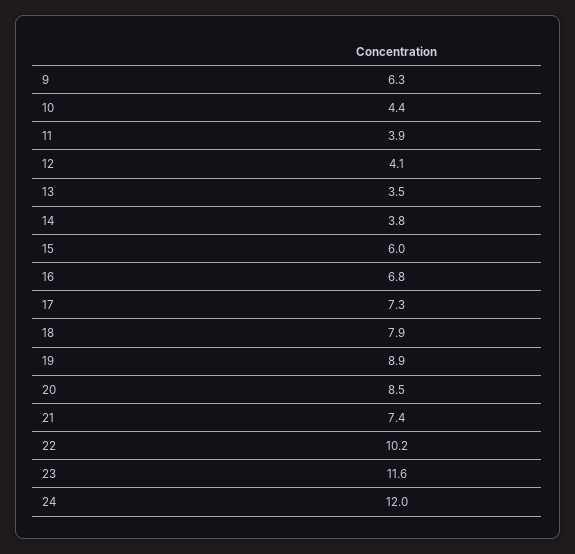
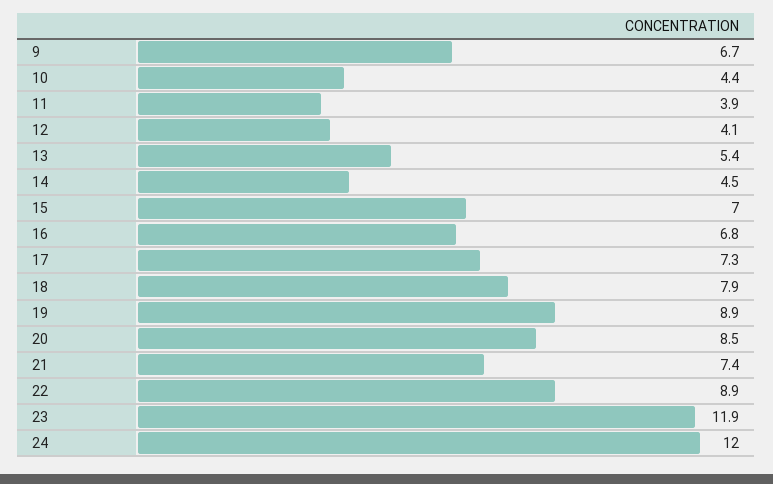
  {
-   "9": 6.3,
+   "9": 6.7,
    "10": 4.4,
    "11": 3.9,
    "12": 4.1,
-   "13": 3.5,
+   "13": 5.4,
-   "14": 3.8,
+   "14": 4.5,
-   "15": 6,
+   "15": 7,
    "16": 6.8,
    "17": 7.3,
    "18": 7.9,
    "19": 8.9,
    "20": 8.5,
    "21": 7.4,
-   "22": 10.2,
+   "22": 8.9,
-   "23": 11.6,
+   "23": 11.9,
    "24": 12
  }

